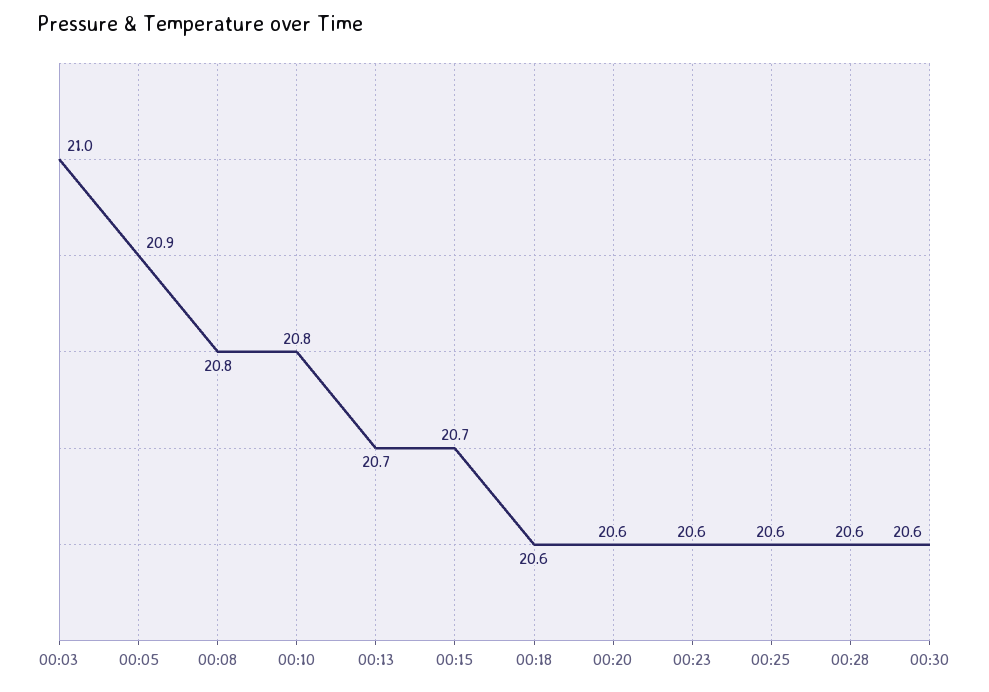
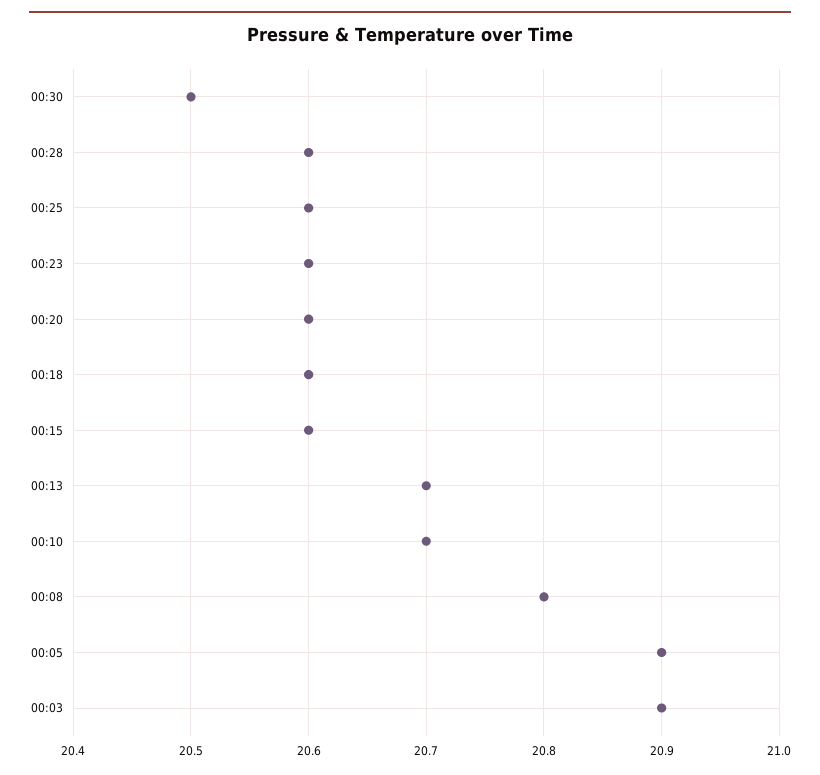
  {
-   "00:03": 21,
+   "00:03": 20.9,
    "00:05": 20.9,
    "00:08": 20.8,
-   "00:10": 20.8,
+   "00:10": 20.7,
    "00:13": 20.7,
-   "00:15": 20.7,
+   "00:15": 20.6,
    "00:18": 20.6,
    "00:20": 20.6,
    "00:23": 20.6,
    "00:25": 20.6,
    "00:28": 20.6,
-   "00:30": 20.6
+   "00:30": 20.5
  }

